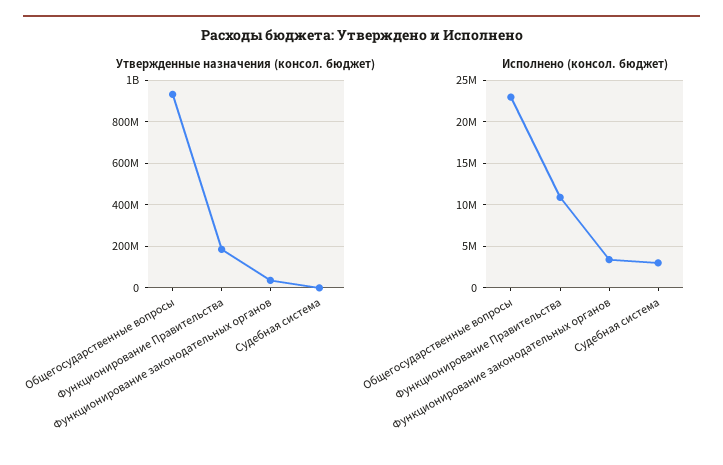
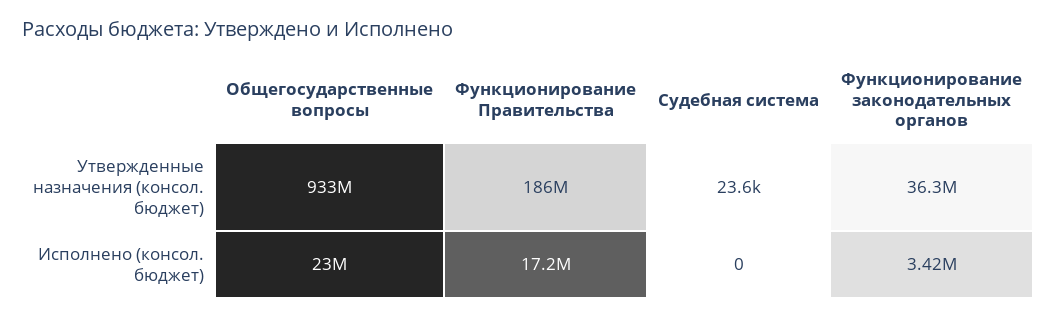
  {
    "Утвержденные назначения (консол. бюджет)": {
      "Общегосударственные вопросы": 933000000,
      "Функционирование Правительства": 186000000,
      "Функционирование законодательных органов": 36300000,
      "Судебная система": 23600
    },
    "Исполнено (консол. бюджет)": {
      "Общегосударственные вопросы": 23000000,
-     "Функционирование Правительства": 11000000,
+     "Функционирование Правительства": 17200000,
      "Функционирование законодательных органов": 3420000,
-     "Судебная система": 3000000
+     "Судебная система": 0
    }
  }

